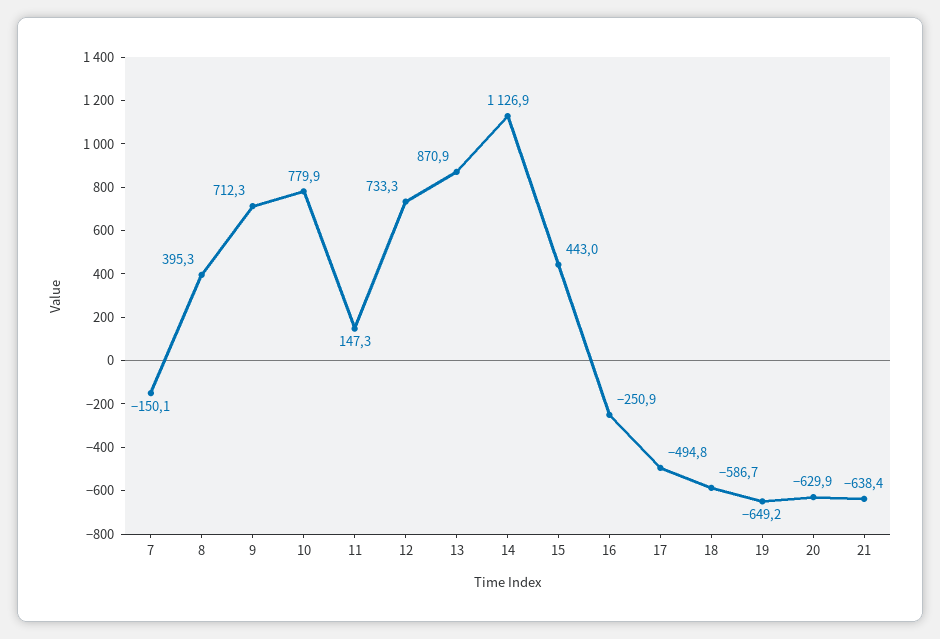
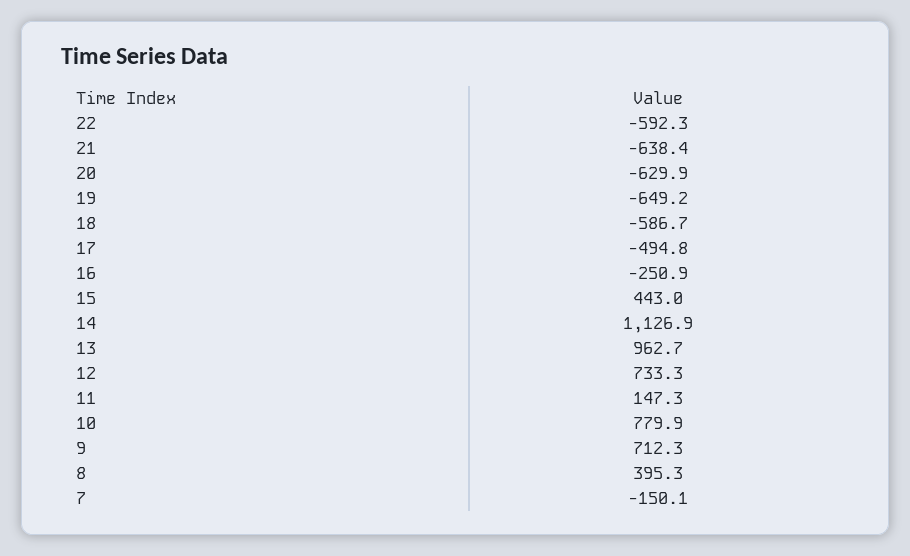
  {
    "7": -150.1,
    "8": 395.3,
    "9": 712.3,
    "10": 779.9,
    "11": 147.3,
    "12": 733.3,
-   "13": 870.9,
+   "13": 962.7,
    "14": 1126.9,
    "15": 443,
    "16": -250.9,
    "17": -494.8,
    "18": -586.7,
    "19": -649.2,
    "20": -629.9,
-   "21": -638.4
+   "21": -638.4,
+   "22": -592.3
  }

